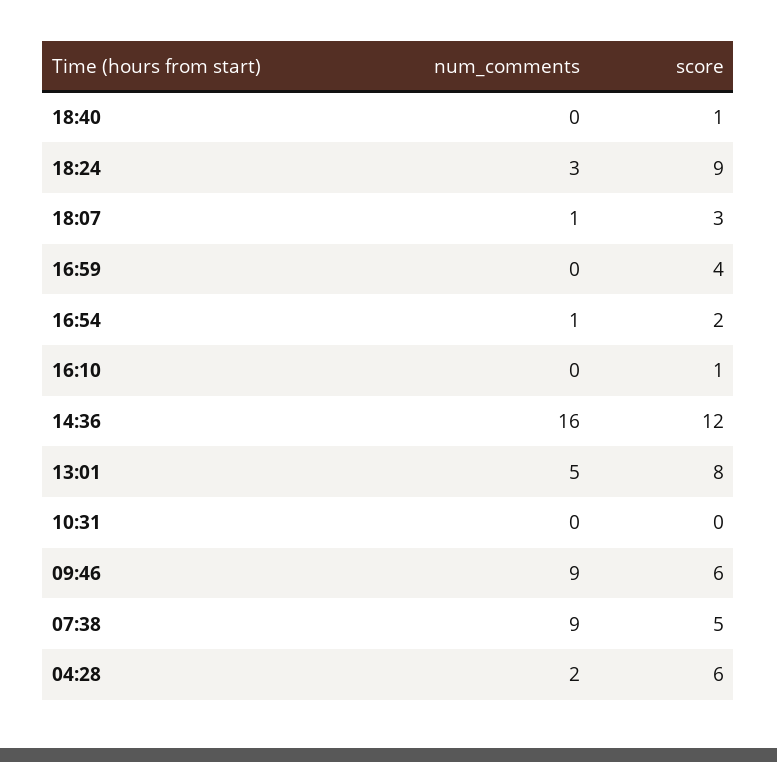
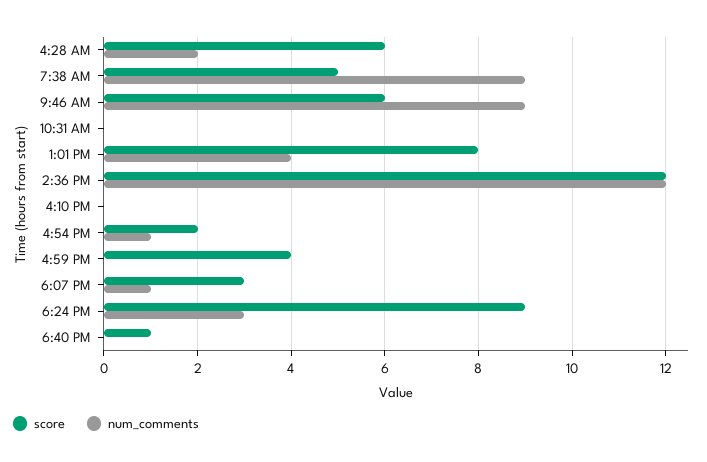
  {
    "num_comments": {
      "18:40": 0,
      "18:24": 3,
      "18:07": 1,
      "16:59": 0,
      "16:54": 1,
      "16:10": 0,
-     "14:36": 16,
+     "14:36": 12,
-     "13:01": 5,
+     "13:01": 4,
      "10:31": 0,
      "09:46": 9,
      "07:38": 9,
      "04:28": 2
    },
    "score": {
      "18:40": 1,
      "18:24": 9,
      "18:07": 3,
      "16:59": 4,
      "16:54": 2,
-     "16:10": 1,
+     "16:10": 0,
      "14:36": 12,
      "13:01": 8,
      "10:31": 0,
      "09:46": 6,
      "07:38": 5,
      "04:28": 6
    }
  }

